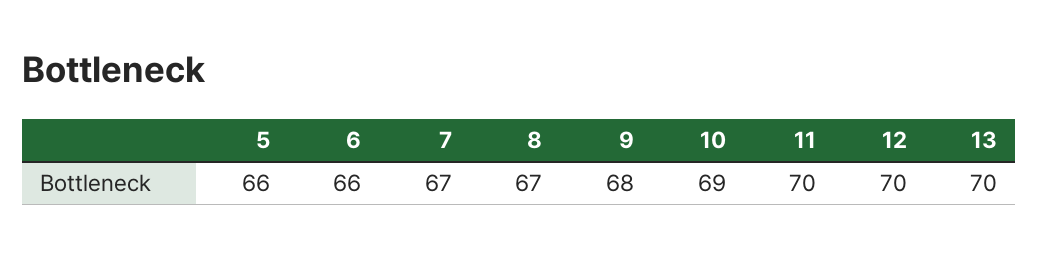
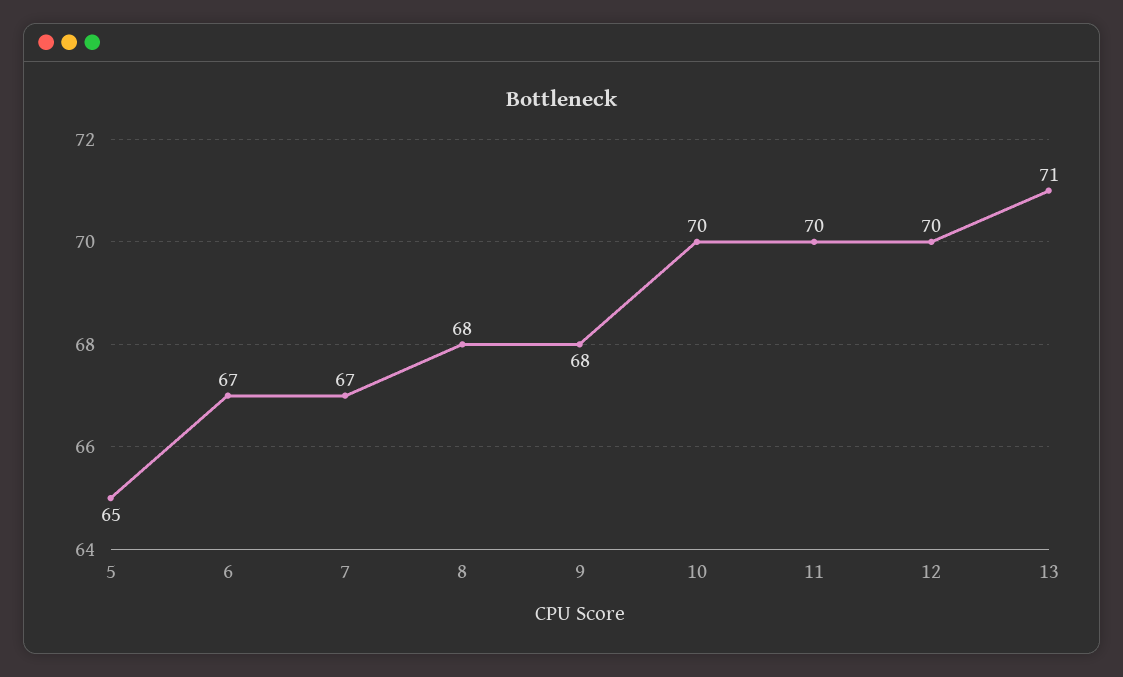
  {
-   "5": 66,
+   "5": 65,
-   "6": 66,
+   "6": 67,
    "7": 67,
-   "8": 67,
+   "8": 68,
    "9": 68,
-   "10": 69,
+   "10": 70,
    "11": 70,
    "12": 70,
-   "13": 70
+   "13": 71
  }

